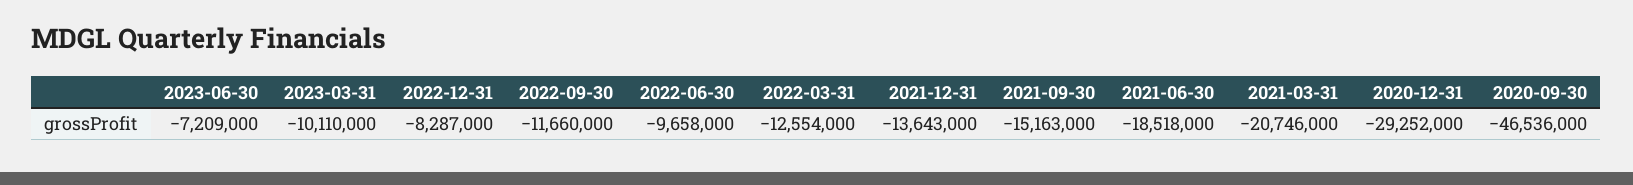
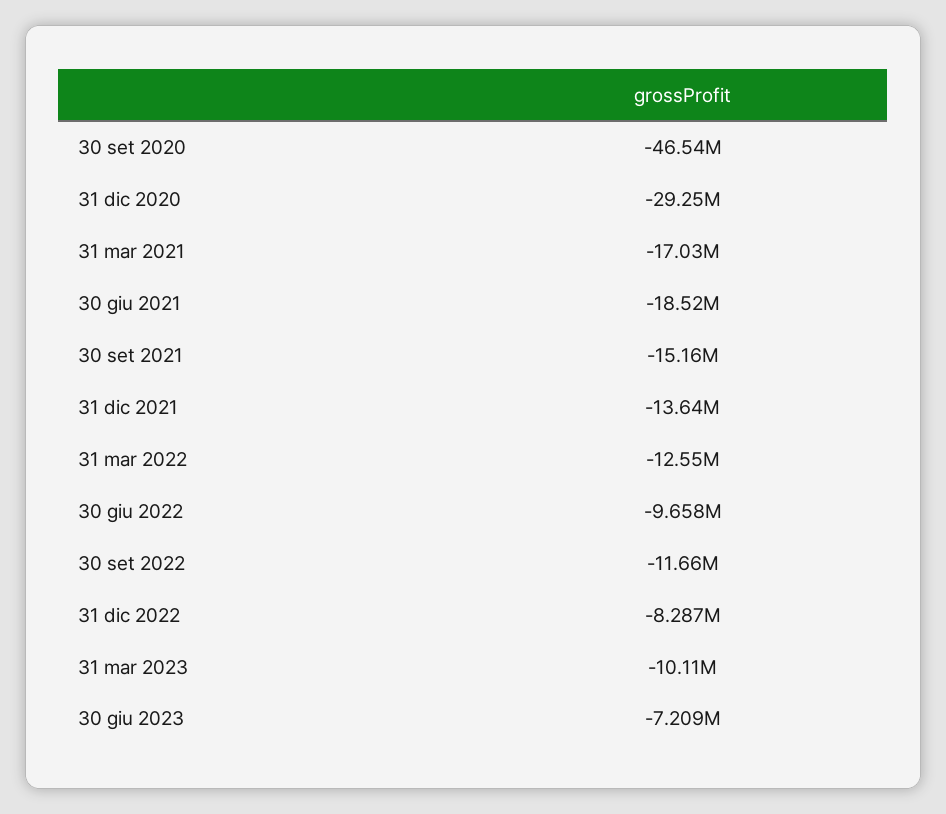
  {
    "2023-06-30": -7209000,
    "2023-03-31": -10110000,
    "2022-12-31": -8287000,
    "2022-09-30": -11660000,
    "2022-06-30": -9658000,
    "2022-03-31": -12554000,
    "2021-12-31": -13643000,
    "2021-09-30": -15163000,
    "2021-06-30": -18518000,
-   "2021-03-31": -20746000,
+   "2021-03-31": -17030000,
    "2020-12-31": -29252000,
    "2020-09-30": -46536000
  }

